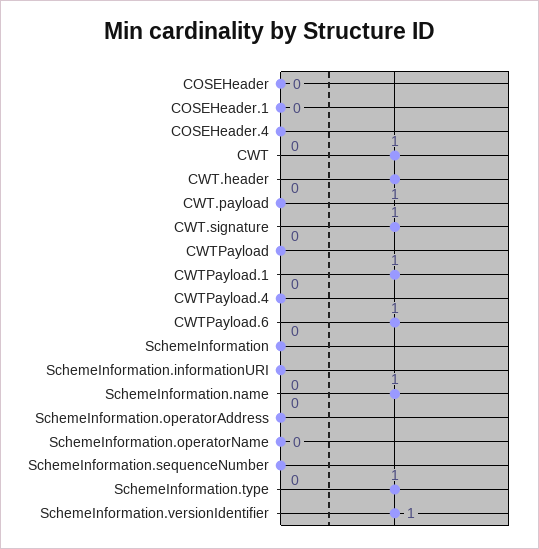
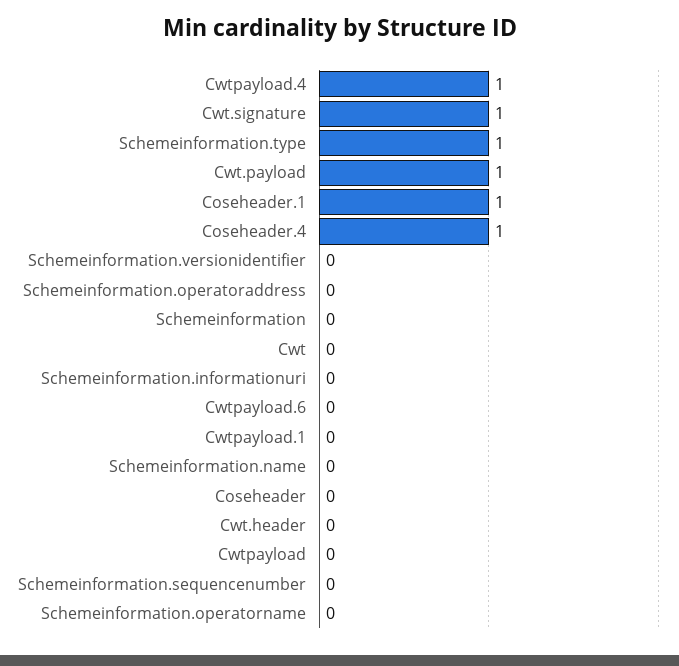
  {
    "COSEHeader": 0,
-   "COSEHeader.1": 0,
+   "COSEHeader.1": 1,
-   "COSEHeader.4": 0,
+   "COSEHeader.4": 1,
-   "CWT": 1,
+   "CWT": 0,
-   "CWT.header": 1,
+   "CWT.header": 0,
-   "CWT.payload": 0,
+   "CWT.payload": 1,
    "CWT.signature": 1,
    "CWTPayload": 0,
-   "CWTPayload.1": 1,
+   "CWTPayload.1": 0,
-   "CWTPayload.4": 0,
+   "CWTPayload.4": 1,
-   "CWTPayload.6": 1,
+   "CWTPayload.6": 0,
    "SchemeInformation": 0,
    "SchemeInformation.informationURI": 0,
-   "SchemeInformation.name": 1,
+   "SchemeInformation.name": 0,
    "SchemeInformation.operatorAddress": 0,
    "SchemeInformation.operatorName": 0,
    "SchemeInformation.sequenceNumber": 0,
    "SchemeInformation.type": 1,
-   "SchemeInformation.versionIdentifier": 1
+   "SchemeInformation.versionIdentifier": 0
  }

